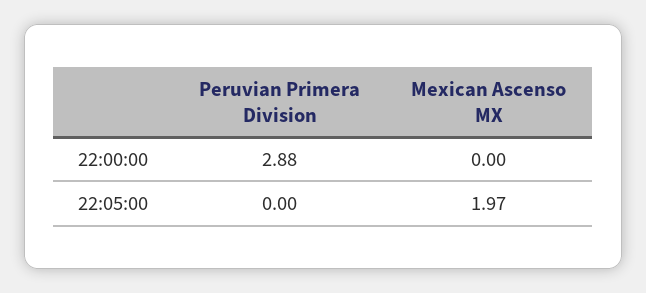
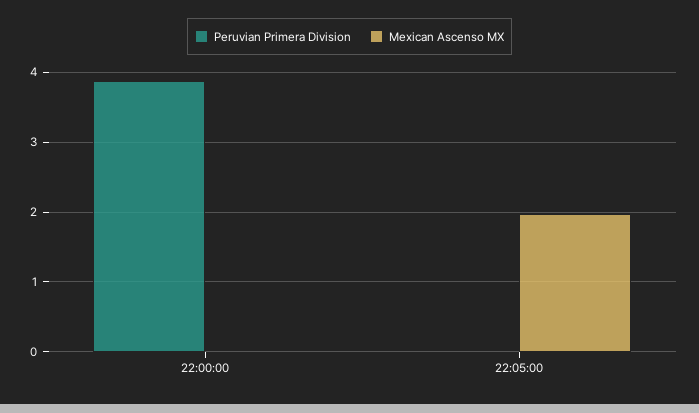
  {
    "Peruvian Primera Division": {
-     "22:00:00": 2.88,
+     "22:00:00": 3.9,
      "22:05:00": 0
    },
    "Mexican Ascenso MX": {
      "22:00:00": 0,
      "22:05:00": 1.97
    }
  }

